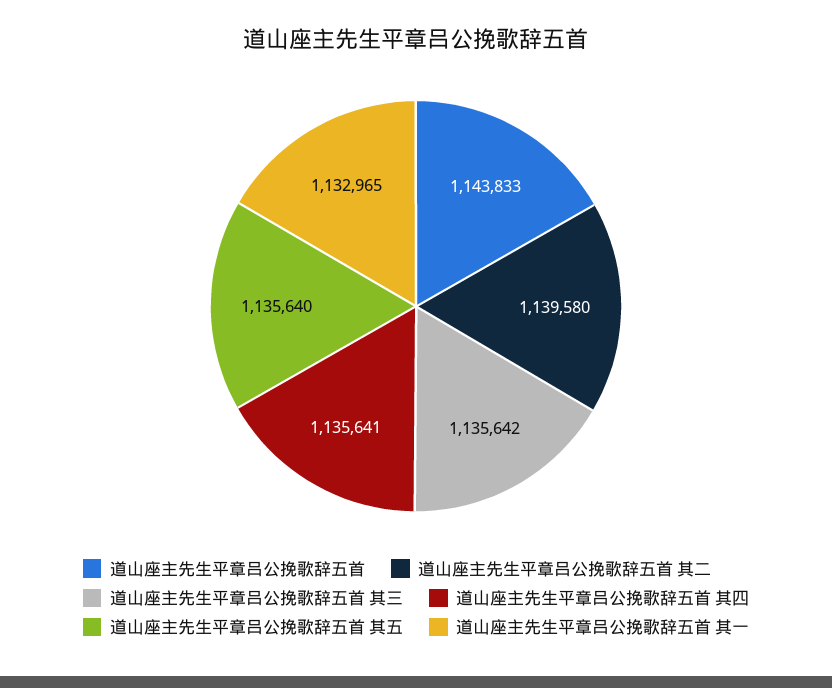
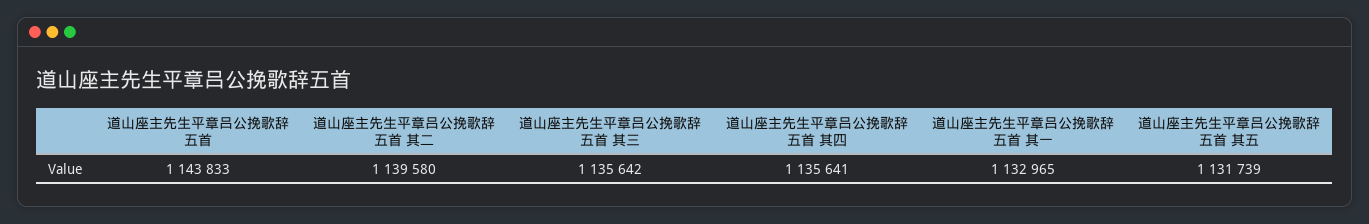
  {
    "道山座主先生平章吕公挽歌辞五首": 1143833,
    "道山座主先生平章吕公挽歌辞五首 其二": 1139580,
    "道山座主先生平章吕公挽歌辞五首 其三": 1135642,
    "道山座主先生平章吕公挽歌辞五首 其四": 1135641,
-   "道山座主先生平章吕公挽歌辞五首 其五": 1135640,
+   "道山座主先生平章吕公挽歌辞五首 其五": 1131739,
    "道山座主先生平章吕公挽歌辞五首 其一": 1132965
  }

